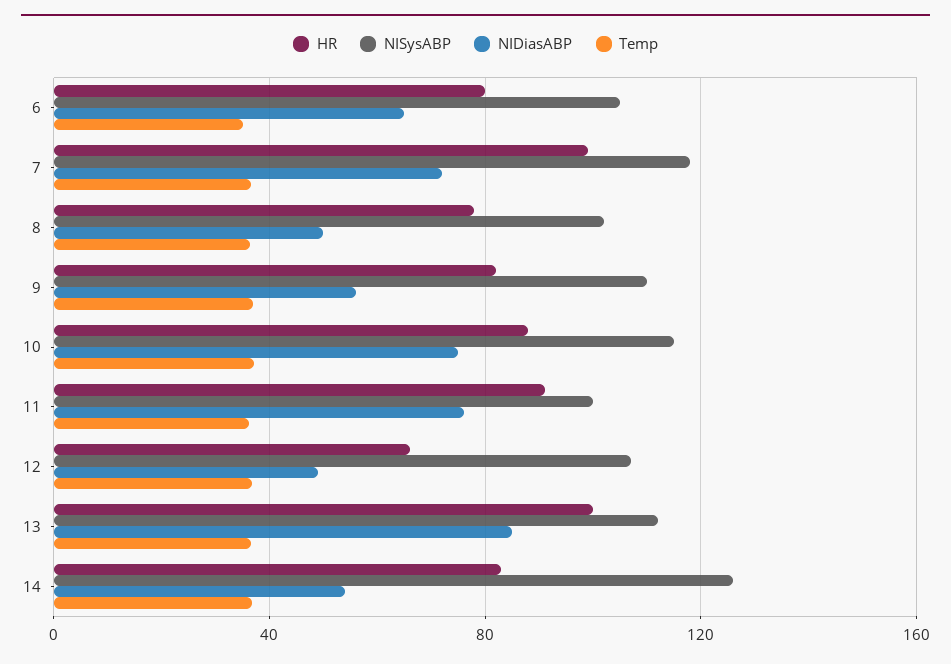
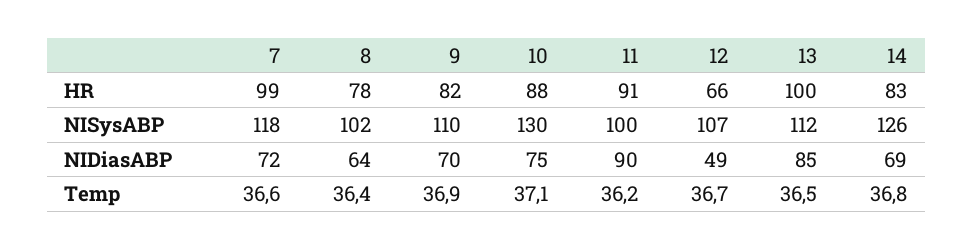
  {
    "HR": {
-     "6": 80,
      "7": 99,
      "8": 78,
      "9": 82,
      "10": 88,
      "11": 91,
      "12": 66,
      "13": 100,
      "14": 83
    },
    "NISysABP": {
-     "6": 105,
      "7": 118,
      "8": 102,
      "9": 110,
-     "10": 115,
+     "10": 130,
      "11": 100,
      "12": 107,
      "13": 112,
      "14": 126
    },
    "NIDiasABP": {
-     "6": 65,
      "7": 72,
-     "8": 50,
+     "8": 64,
-     "9": 55,
+     "9": 70,
      "10": 75,
-     "11": 75,
+     "11": 90,
      "12": 49,
      "13": 85,
-     "14": 55
+     "14": 69
    },
    "Temp": {
-     "6": 35,
      "7": 36.6,
      "8": 36.4,
      "9": 36.9,
      "10": 37.1,
      "11": 36.2,
      "12": 36.7,
      "13": 36.5,
      "14": 36.8
    }
  }

